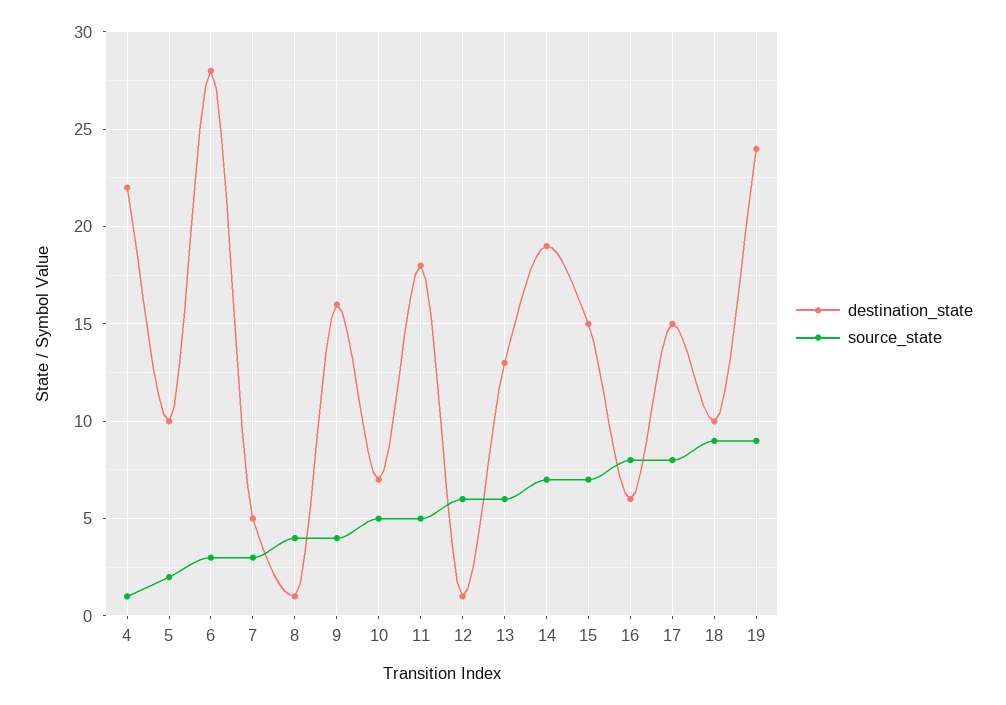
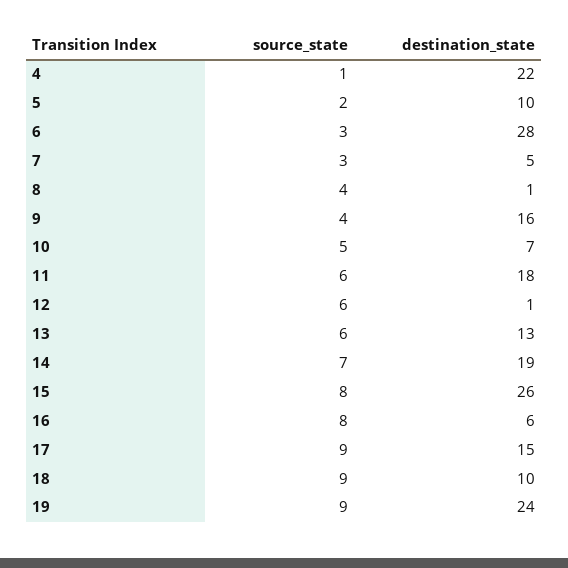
  {
    "destination_state": {
      "4": 22,
      "5": 10,
      "6": 28,
      "7": 5,
      "8": 1,
      "9": 16,
      "10": 7,
      "11": 18,
      "12": 1,
      "13": 13,
      "14": 19,
-     "15": 15,
+     "15": 26,
      "16": 6,
      "17": 15,
      "18": 10,
      "19": 24
    },
    "source_state": {
      "4": 1,
      "5": 2,
      "6": 3,
      "7": 3,
      "8": 4,
      "9": 4,
      "10": 5,
-     "11": 5,
+     "11": 6,
      "12": 6,
      "13": 6,
      "14": 7,
-     "15": 7,
+     "15": 8,
      "16": 8,
-     "17": 8,
+     "17": 9,
      "18": 9,
      "19": 9
    }
  }

